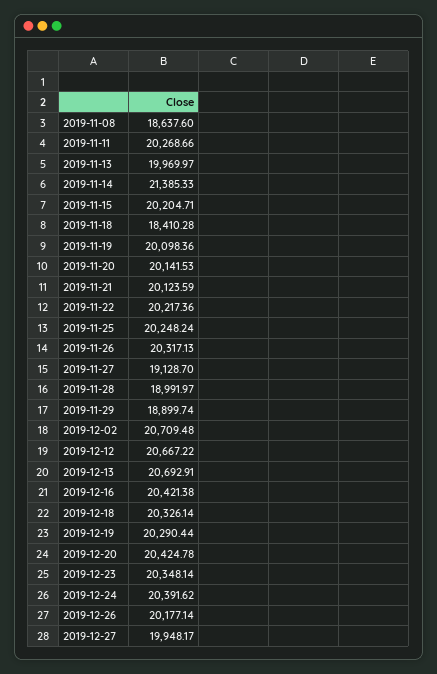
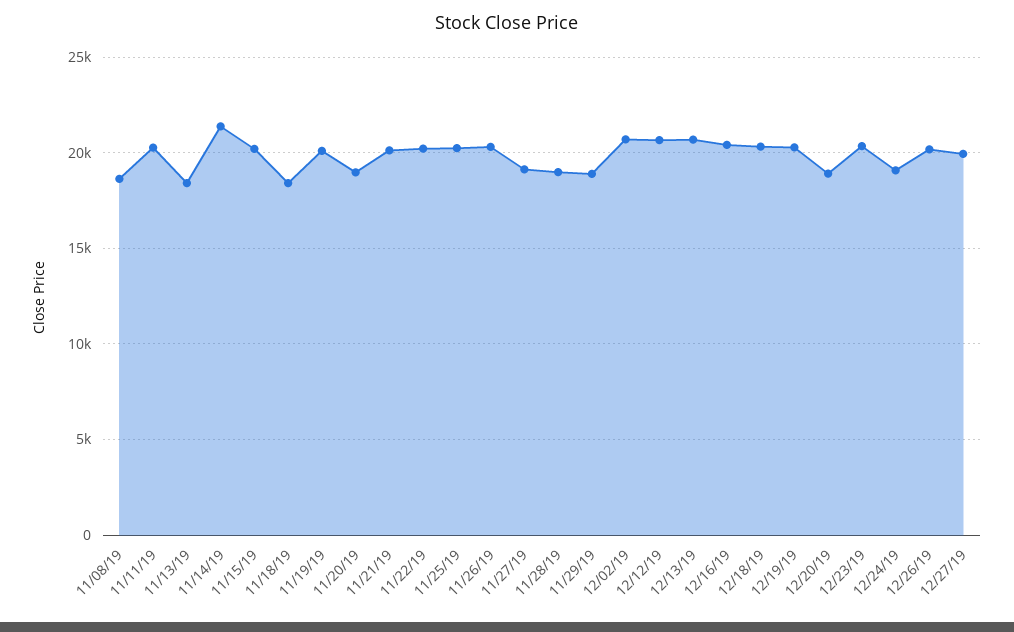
  {
    "2019-11-08": 18637.6,
    "2019-11-11": 20268.66,
-   "2019-11-13": 19969.97,
+   "2019-11-13": 18500,
    "2019-11-14": 21385.33,
    "2019-11-15": 20204.71,
    "2019-11-18": 18410.28,
    "2019-11-19": 20098.36,
-   "2019-11-20": 20141.53,
+   "2019-11-20": 19000,
    "2019-11-21": 20123.59,
    "2019-11-22": 20217.36,
    "2019-11-25": 20248.24,
    "2019-11-26": 20317.13,
    "2019-11-27": 19128.7,
    "2019-11-28": 18991.97,
    "2019-11-29": 18899.74,
    "2019-12-02": 20709.48,
    "2019-12-12": 20667.22,
    "2019-12-13": 20692.91,
    "2019-12-16": 20421.38,
    "2019-12-18": 20326.14,
    "2019-12-19": 20290.44,
-   "2019-12-20": 20424.78,
+   "2019-12-20": 19000,
    "2019-12-23": 20348.14,
-   "2019-12-24": 20391.62,
+   "2019-12-24": 19000,
    "2019-12-26": 20177.14,
    "2019-12-27": 19948.17
  }

